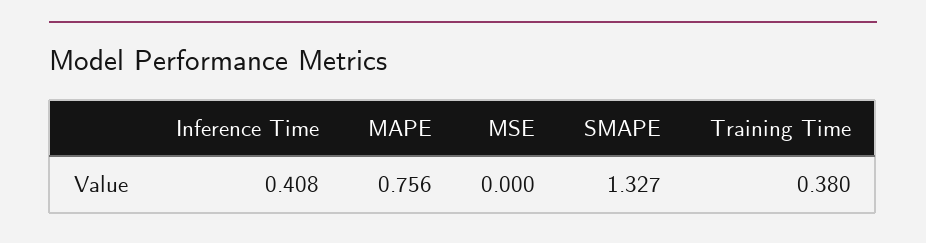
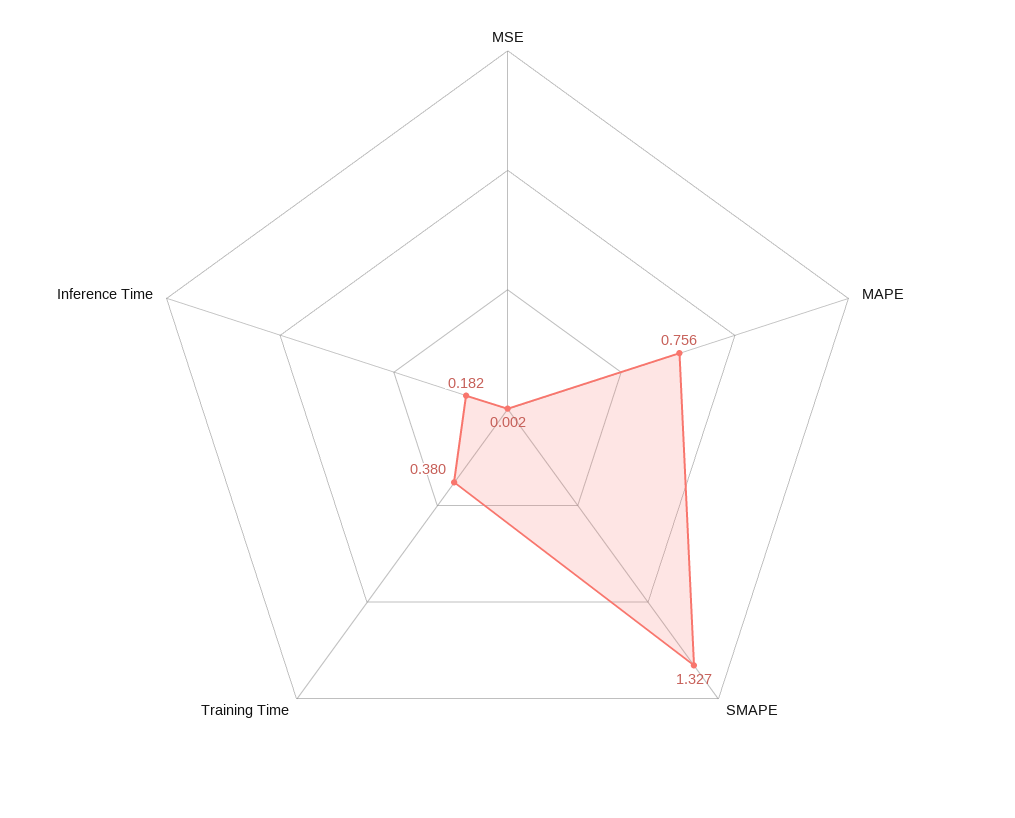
  {
-   "Inference Time": 0.408,
+   "Inference Time": 0.182,
    "MAPE": 0.756,
-   "MSE": 0,
+   "MSE": 0.002,
    "SMAPE": 1.327,
    "Training Time": 0.38
  }

